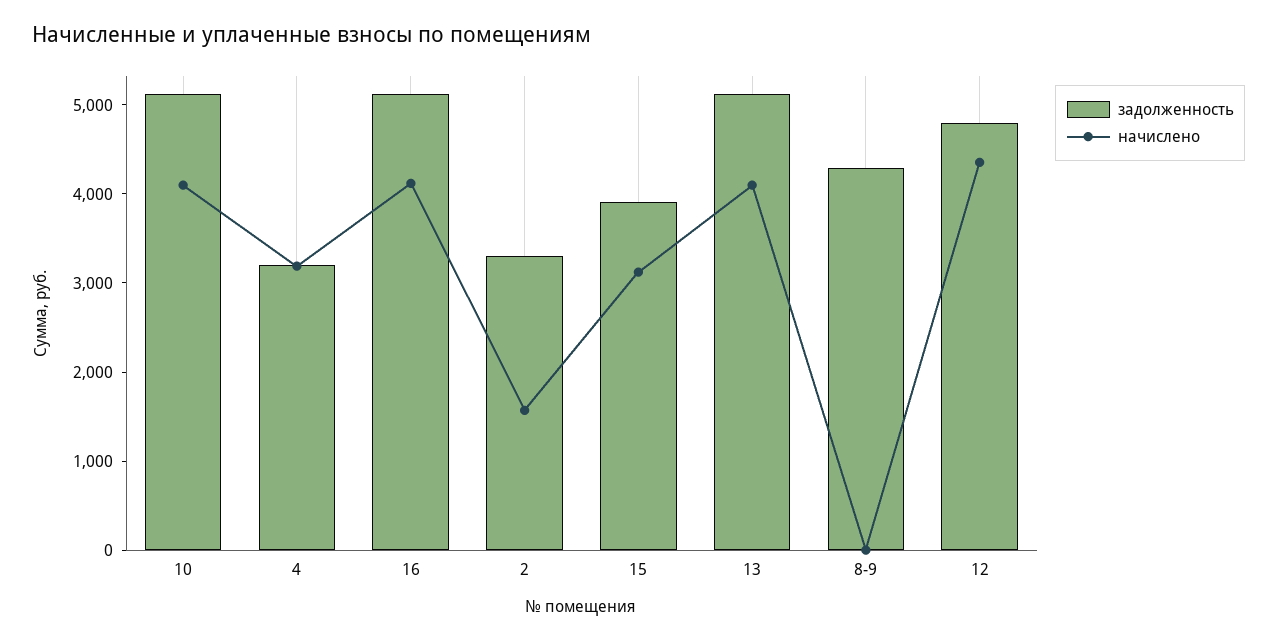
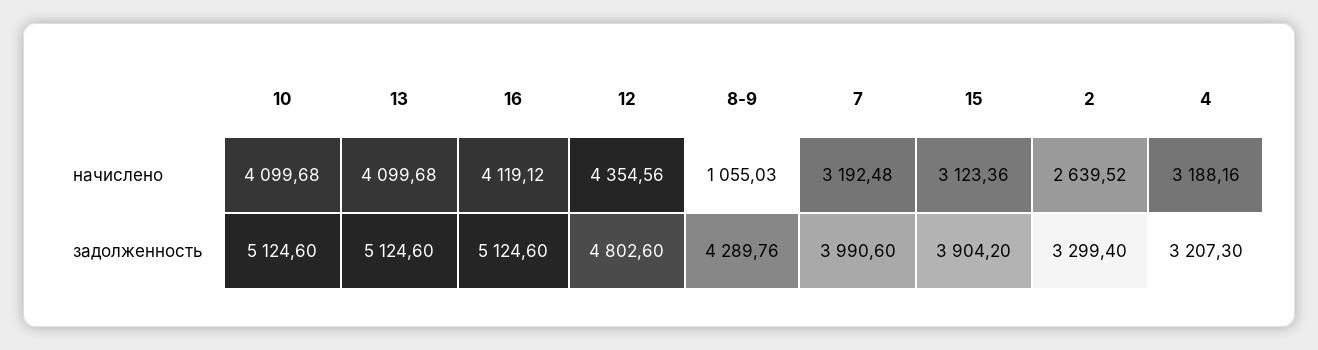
  {
    "задолженность": {
      "10": 5124.6,
      "4": 3207.3,
      "16": 5124.6,
      "2": 3299.4,
      "15": 3904.2,
      "13": 5124.6,
      "8-9": 4289.76,
-     "12": 4802.6
+     "12": 4802.6,
+     "7": 3990.6
    },
    "начислено": {
      "10": 4099.68,
      "4": 3188.16,
      "16": 4119.12,
-     "2": 1600,
+     "2": 2639.52,
      "15": 3123.36,
      "13": 4099.68,
-     "8-9": 0,
+     "8-9": 1055.03,
-     "12": 4354.56
+     "12": 4354.56,
+     "7": 3192.48
    }
  }

